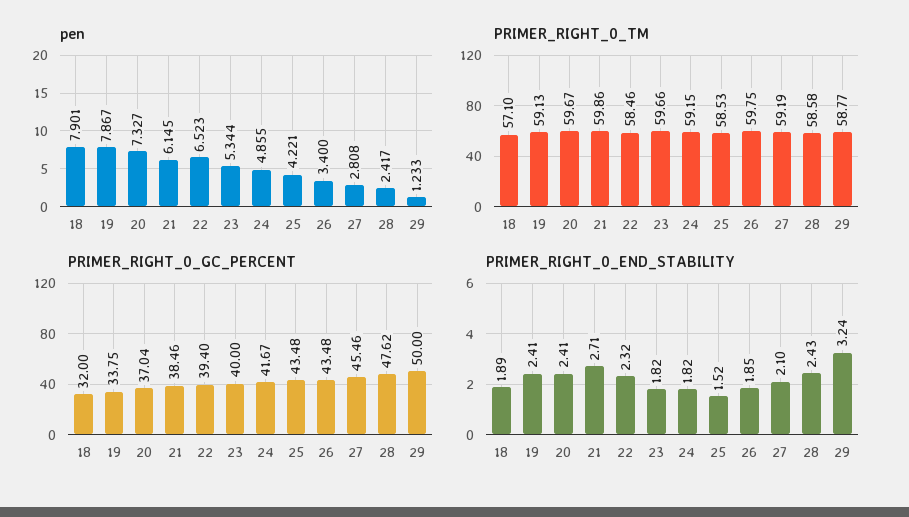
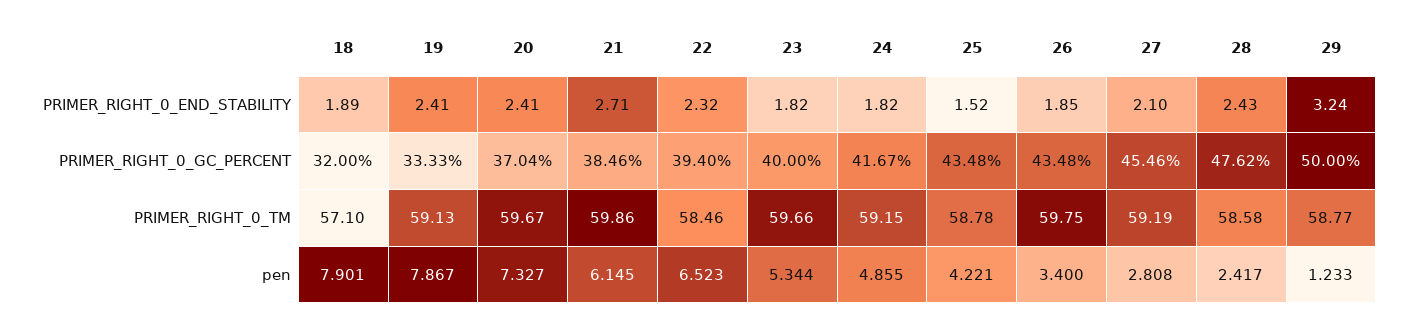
  {
    "pen": {
      "18": 7.901,
      "19": 7.867,
      "20": 7.327,
      "21": 6.145,
      "22": 6.523,
      "23": 5.344,
      "24": 4.855,
      "25": 4.221,
      "26": 3.4,
      "27": 2.808,
      "28": 2.417,
      "29": 1.233
    },
    "PRIMER_RIGHT_0_TM": {
      "18": 57.1,
      "19": 59.13,
      "20": 59.67,
      "21": 59.86,
      "22": 58.46,
      "23": 59.66,
      "24": 59.15,
-     "25": 58.53,
+     "25": 58.78,
      "26": 59.75,
      "27": 59.19,
      "28": 58.58,
      "29": 58.77
    },
    "PRIMER_RIGHT_0_GC_PERCENT": {
      "18": 32,
-     "19": 33.75,
+     "19": 33.33,
      "20": 37.04,
      "21": 38.46,
      "22": 39.4,
      "23": 40,
      "24": 41.67,
      "25": 43.48,
      "26": 43.48,
      "27": 45.46,
      "28": 47.62,
      "29": 50
    },
    "PRIMER_RIGHT_0_END_STABILITY": {
      "18": 1.89,
      "19": 2.41,
      "20": 2.41,
      "21": 2.71,
      "22": 2.32,
      "23": 1.82,
      "24": 1.82,
      "25": 1.52,
      "26": 1.85,
      "27": 2.1,
      "28": 2.43,
      "29": 3.24
    }
  }

